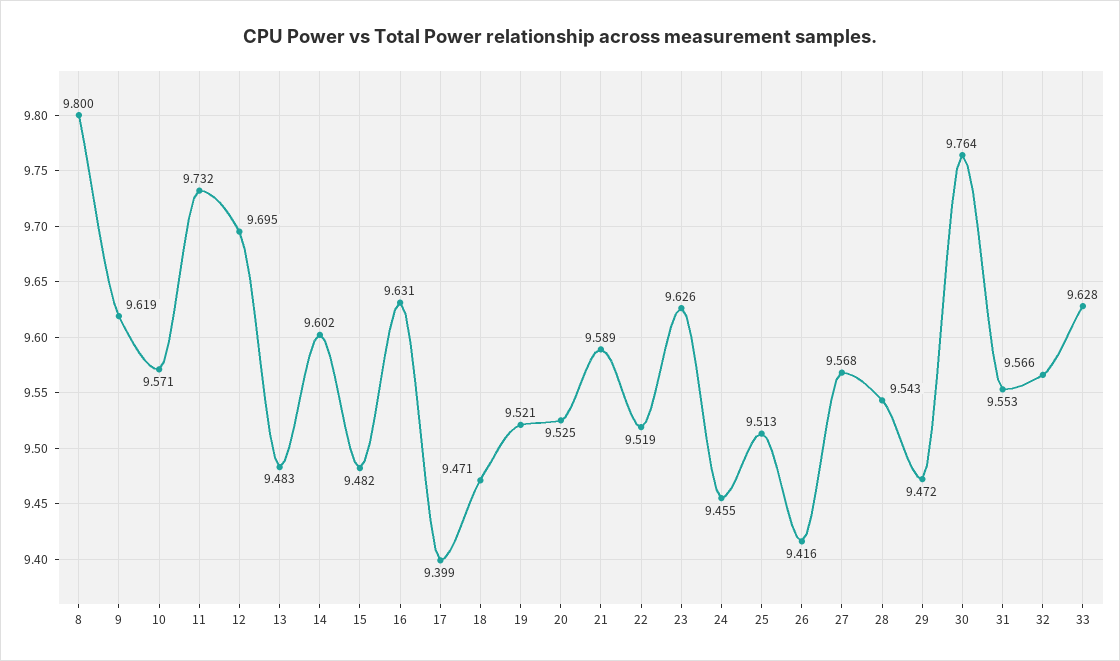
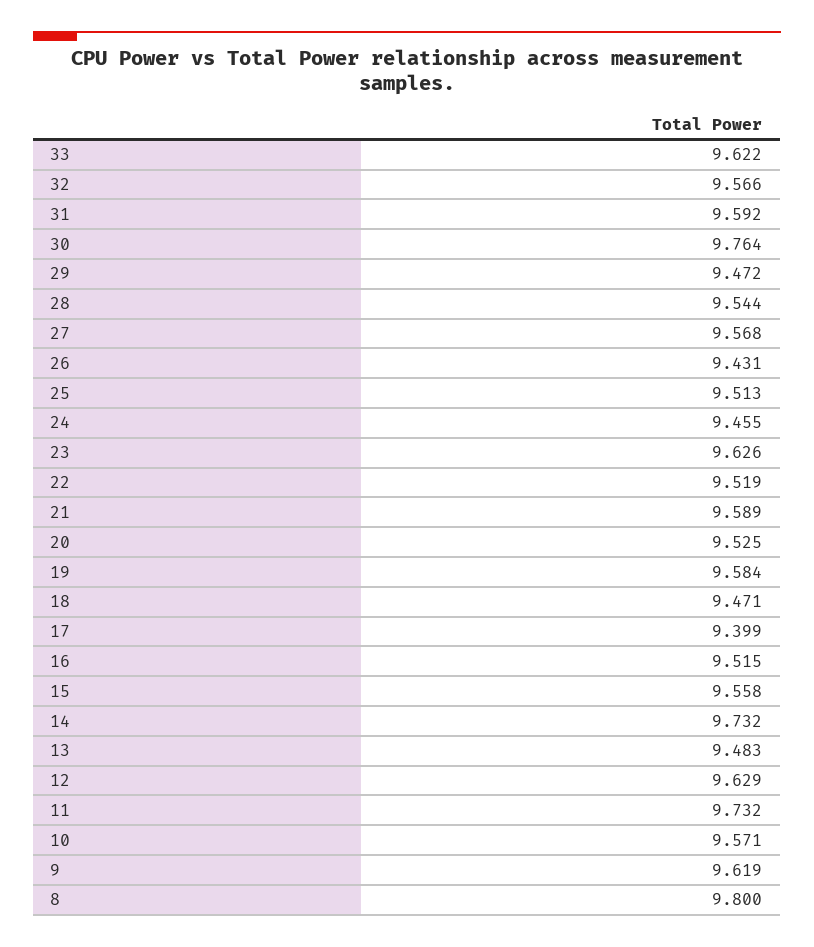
  {
    "8": 9.8,
    "9": 9.619,
    "10": 9.571,
    "11": 9.732,
-   "12": 9.695,
+   "12": 9.629,
    "13": 9.483,
-   "14": 9.602,
+   "14": 9.732,
-   "15": 9.482,
+   "15": 9.558,
-   "16": 9.631,
+   "16": 9.515,
    "17": 9.399,
    "18": 9.471,
-   "19": 9.521,
+   "19": 9.584,
    "20": 9.525,
    "21": 9.589,
    "22": 9.519,
    "23": 9.626,
    "24": 9.455,
    "25": 9.513,
-   "26": 9.416,
+   "26": 9.431,
    "27": 9.568,
-   "28": 9.543,
+   "28": 9.544,
    "29": 9.472,
    "30": 9.764,
-   "31": 9.553,
+   "31": 9.592,
    "32": 9.566,
-   "33": 9.628
+   "33": 9.622
  }

